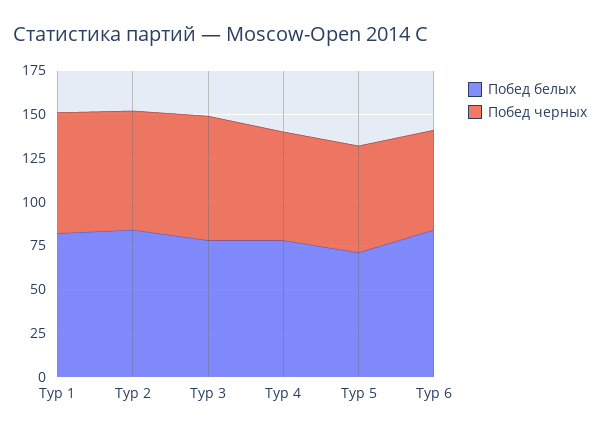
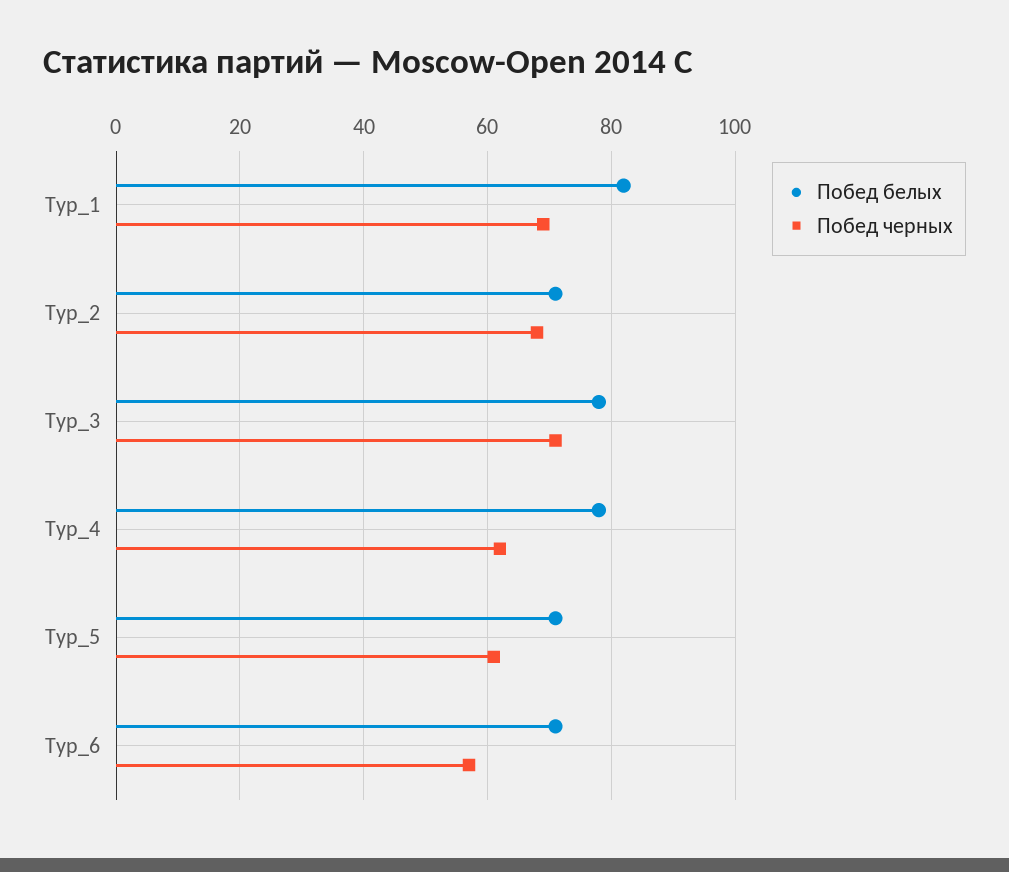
  {
    "Побед белых": {
      "Тур 1": 80,
-     "Тур 2": 85,
+     "Тур 2": 70,
      "Тур 3": 80,
      "Тур 4": 80,
      "Тур 5": 70,
-     "Тур 6": 85
+     "Тур 6": 70
    },
    "Побед черных": {
      "Тур 1": 70,
      "Тур 2": 70,
      "Тур 3": 70,
      "Тур 4": 60,
      "Тур 5": 60,
      "Тур 6": 55
    }
  }

